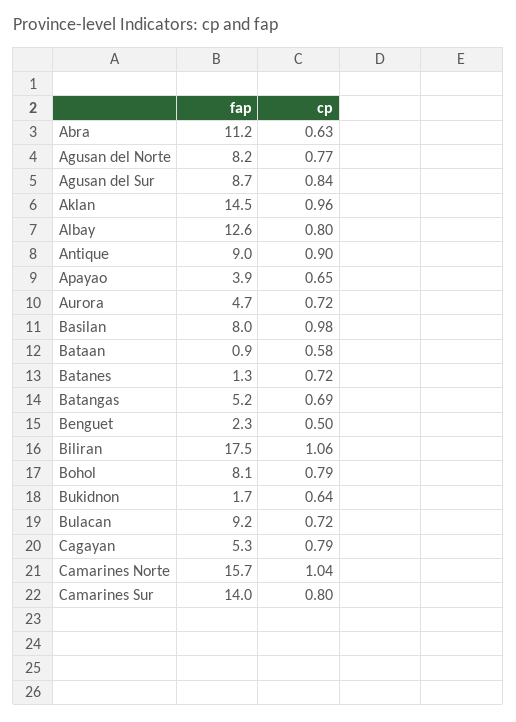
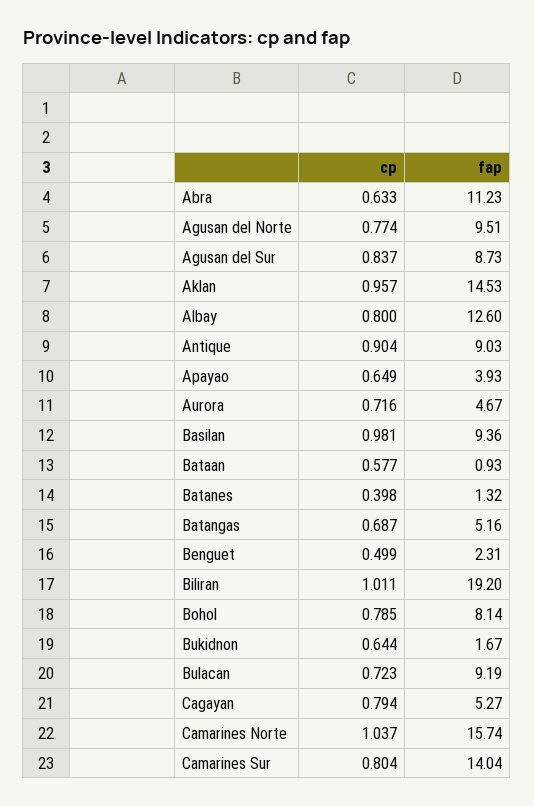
  {
    "fap": {
      "Abra": 11.23,
-     "Agusan del Norte": 8.2,
+     "Agusan del Norte": 9.51,
      "Agusan del Sur": 8.73,
      "Aklan": 14.53,
      "Albay": 12.6,
      "Antique": 9.03,
      "Apayao": 3.93,
      "Aurora": 4.67,
-     "Basilan": 8,
+     "Basilan": 9.36,
      "Bataan": 0.93,
      "Batanes": 1.32,
      "Batangas": 5.16,
      "Benguet": 2.31,
-     "Biliran": 17.5,
+     "Biliran": 19.2,
      "Bohol": 8.14,
      "Bukidnon": 1.67,
      "Bulacan": 9.19,
      "Cagayan": 5.27,
      "Camarines Norte": 15.74,
      "Camarines Sur": 14.04
    },
    "cp": {
      "Abra": 0.633,
      "Agusan del Norte": 0.774,
      "Agusan del Sur": 0.837,
      "Aklan": 0.957,
      "Albay": 0.8,
      "Antique": 0.904,
      "Apayao": 0.649,
      "Aurora": 0.716,
      "Basilan": 0.981,
      "Bataan": 0.577,
-     "Batanes": 0.72,
+     "Batanes": 0.398,
      "Batangas": 0.687,
      "Benguet": 0.499,
-     "Biliran": 1.06,
+     "Biliran": 1.011,
      "Bohol": 0.785,
      "Bukidnon": 0.644,
      "Bulacan": 0.723,
      "Cagayan": 0.794,
      "Camarines Norte": 1.037,
      "Camarines Sur": 0.804
    }
  }

